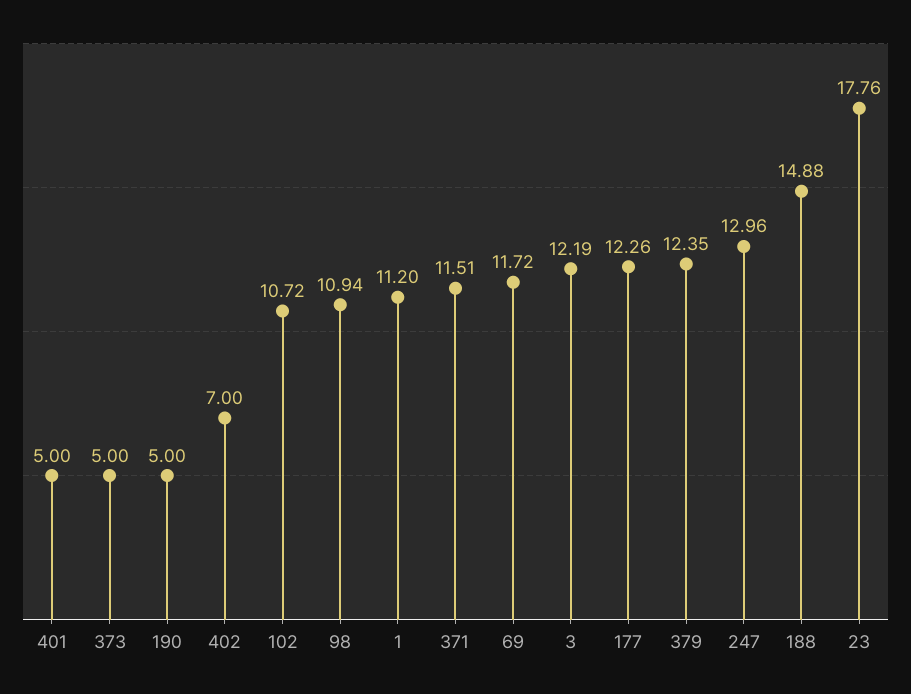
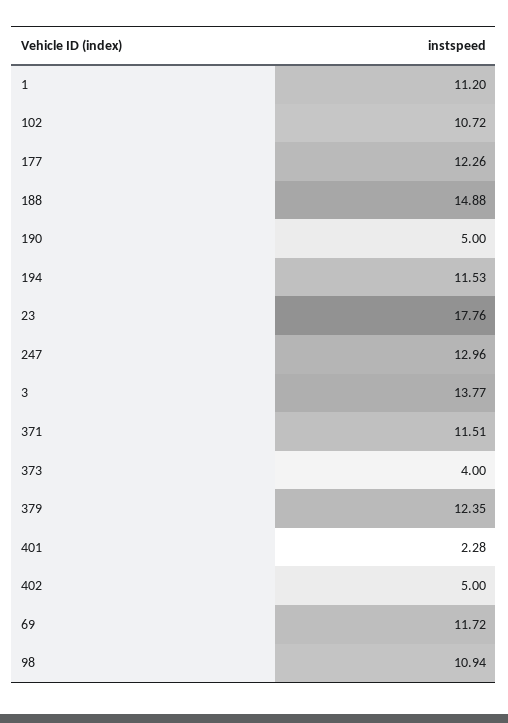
  {
-   "401": 5,
+   "401": 2.28,
-   "373": 5,
+   "373": 4,
    "190": 5,
-   "402": 7,
+   "402": 5,
    "102": 10.72,
    "98": 10.94,
    "1": 11.2,
    "371": 11.51,
    "69": 11.72,
-   "3": 12.19,
+   "3": 13.77,
    "177": 12.26,
    "379": 12.35,
    "247": 12.96,
    "188": 14.88,
-   "23": 17.76
+   "23": 17.76,
+   "194": 11.53
  }

